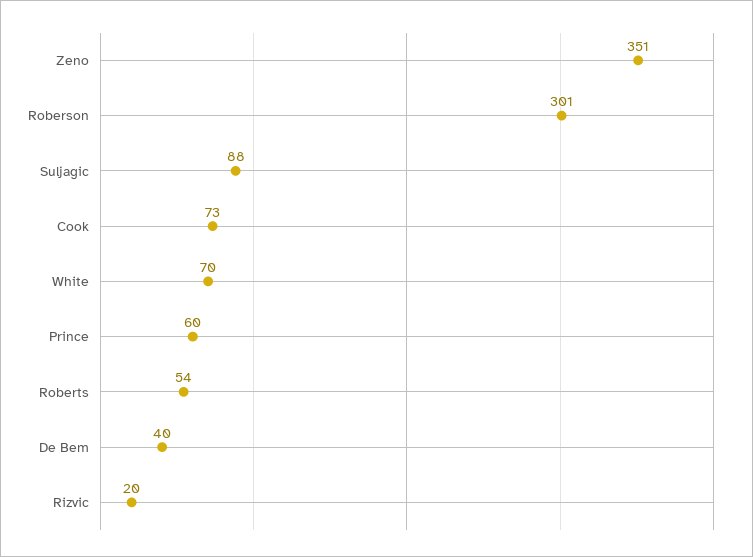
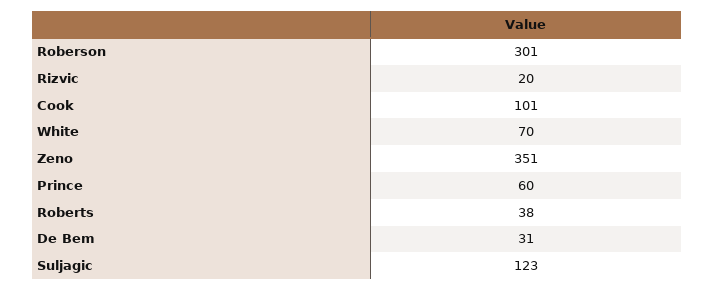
  {
    "Zeno": 351,
    "Roberson": 301,
-   "Suljagic": 88,
+   "Suljagic": 123,
-   "Cook": 73,
+   "Cook": 101,
    "White": 70,
    "Prince": 60,
-   "Roberts": 54,
+   "Roberts": 38,
-   "De Bem": 40,
+   "De Bem": 31,
    "Rizvic": 20
  }

